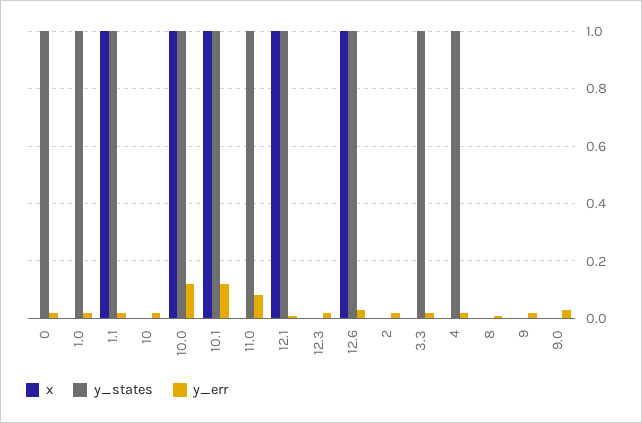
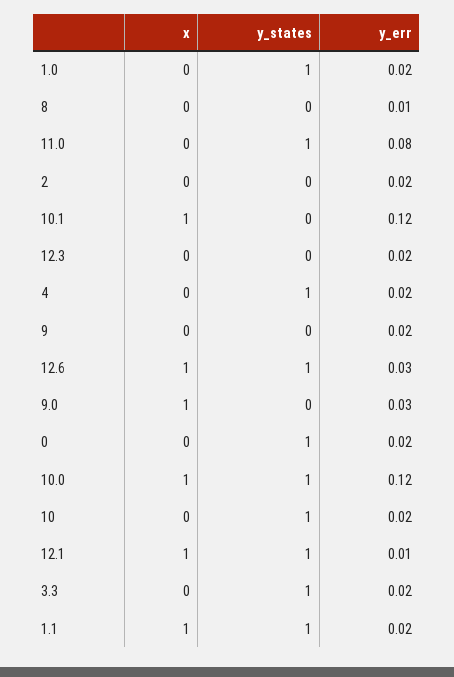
  {
    "x": {
      "0": 0,
      "1.0": 0,
      "1.1": 1,
      "10": 0,
      "10.0": 1,
      "10.1": 1,
      "11.0": 0,
      "12.1": 1,
      "12.3": 0,
      "12.6": 1,
      "2": 0,
      "3.3": 0,
      "4": 0,
      "8": 0,
      "9": 0,
-     "9.0": 0
+     "9.0": 1
    },
    "y_states": {
      "0": 1,
      "1.0": 1,
      "1.1": 1,
-     "10": 0,
+     "10": 1,
      "10.0": 1,
-     "10.1": 1,
+     "10.1": 0,
      "11.0": 1,
      "12.1": 1,
      "12.3": 0,
      "12.6": 1,
      "2": 0,
      "3.3": 1,
      "4": 1,
      "8": 0,
      "9": 0,
      "9.0": 0
    },
    "y_err": {
      "0": 0.02,
      "1.0": 0.02,
      "1.1": 0.02,
      "10": 0.02,
      "10.0": 0.12,
      "10.1": 0.12,
      "11.0": 0.08,
      "12.1": 0.01,
      "12.3": 0.02,
      "12.6": 0.03,
      "2": 0.02,
      "3.3": 0.02,
      "4": 0.02,
      "8": 0.01,
      "9": 0.02,
      "9.0": 0.03
    }
  }

